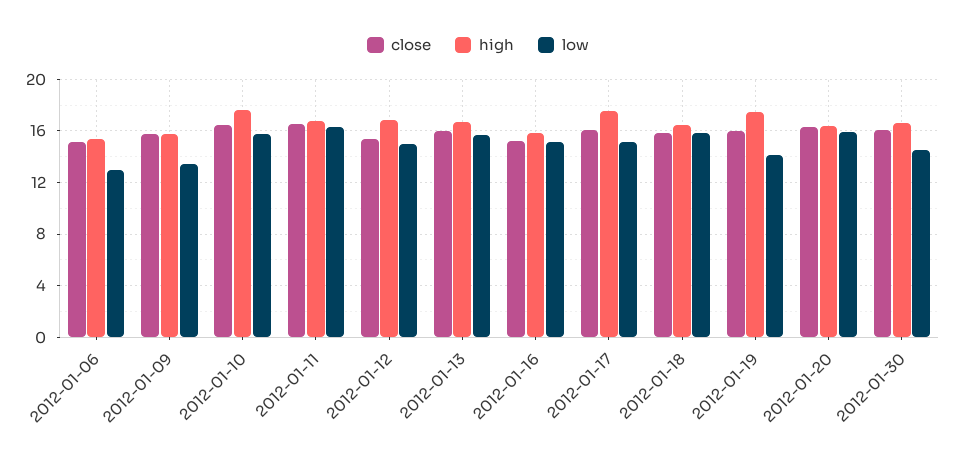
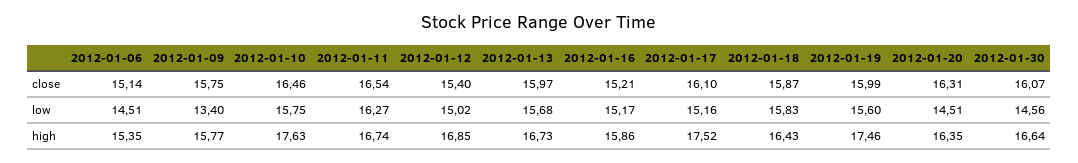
  {
    "close": {
      "2012-01-06": 15.14,
      "2012-01-09": 15.75,
      "2012-01-10": 16.46,
      "2012-01-11": 16.54,
      "2012-01-12": 15.4,
      "2012-01-13": 15.97,
      "2012-01-16": 15.21,
      "2012-01-17": 16.1,
      "2012-01-18": 15.87,
      "2012-01-19": 15.99,
      "2012-01-20": 16.31,
      "2012-01-30": 16.07
    },
    "high": {
      "2012-01-06": 15.35,
      "2012-01-09": 15.77,
      "2012-01-10": 17.63,
      "2012-01-11": 16.74,
      "2012-01-12": 16.85,
      "2012-01-13": 16.73,
      "2012-01-16": 15.86,
      "2012-01-17": 17.52,
      "2012-01-18": 16.43,
      "2012-01-19": 17.46,
      "2012-01-20": 16.35,
      "2012-01-30": 16.64
    },
    "low": {
-     "2012-01-06": 13,
+     "2012-01-06": 14.51,
      "2012-01-09": 13.4,
      "2012-01-10": 15.75,
      "2012-01-11": 16.27,
      "2012-01-12": 15.02,
      "2012-01-13": 15.68,
      "2012-01-16": 15.17,
      "2012-01-17": 15.16,
      "2012-01-18": 15.83,
-     "2012-01-19": 14,
+     "2012-01-19": 15.6,
-     "2012-01-20": 16,
+     "2012-01-20": 14.51,
      "2012-01-30": 14.56
    }
  }

